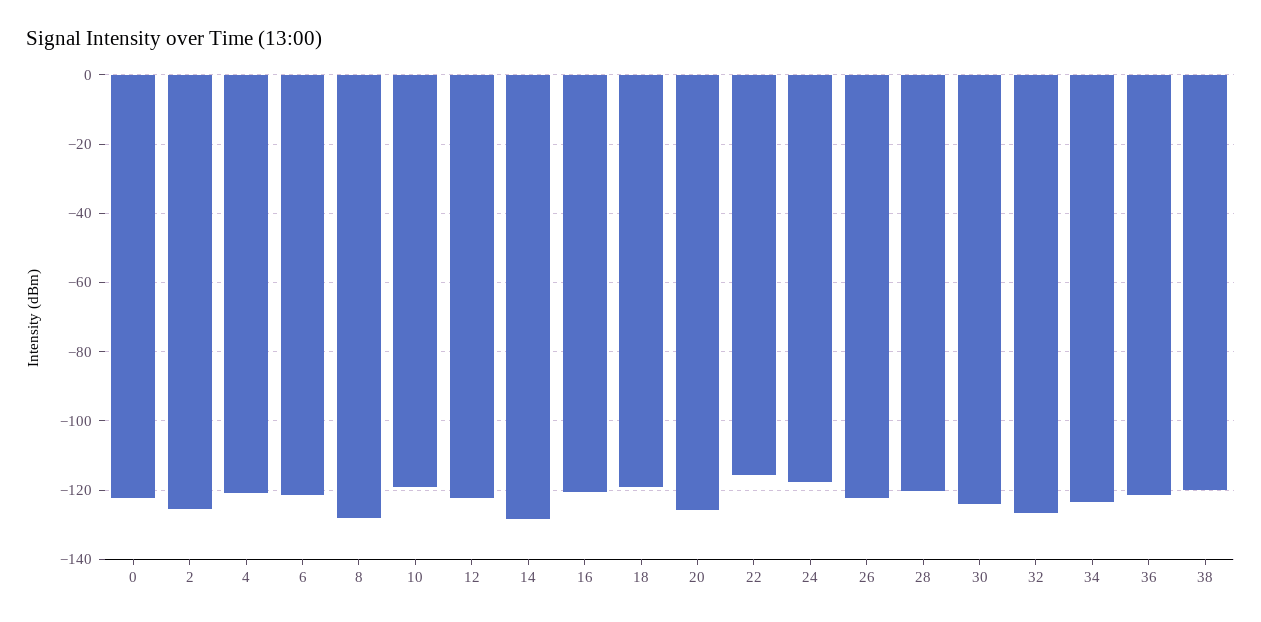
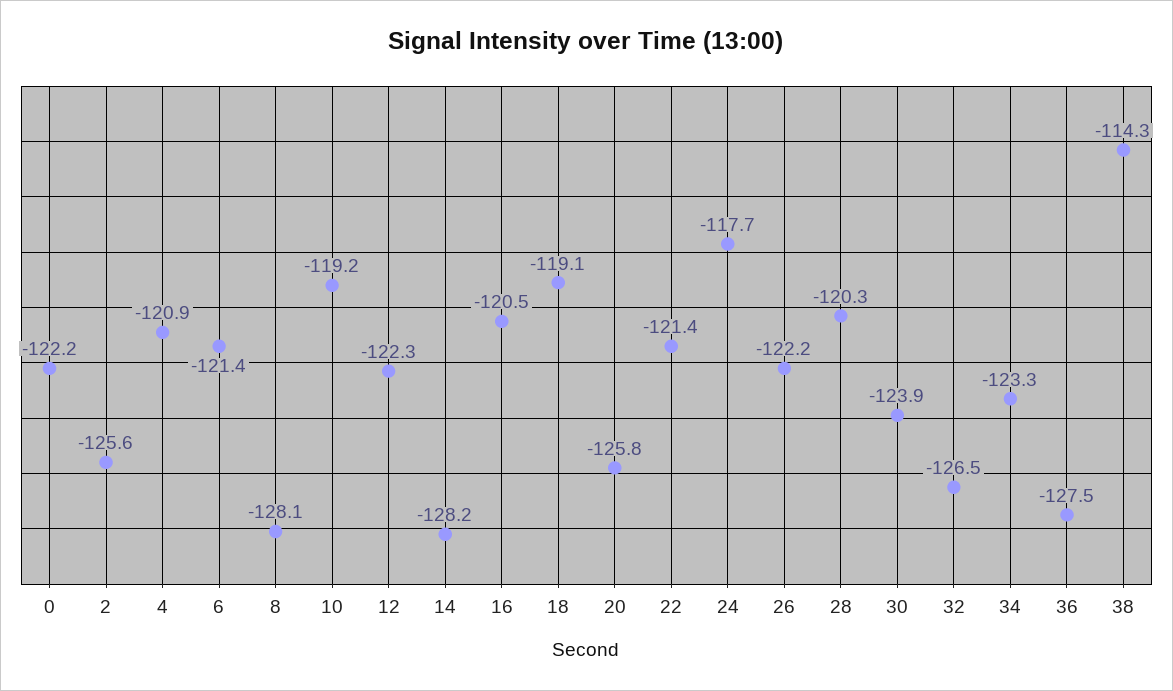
  {
    "0": -122.2,
    "2": -125.6,
    "4": -120.9,
    "6": -121.4,
    "8": -128.1,
    "10": -119.2,
    "12": -122.3,
    "14": -128.2,
    "16": -120.5,
    "18": -119.1,
    "20": -125.8,
-   "22": -116,
+   "22": -121.4,
    "24": -117.7,
    "26": -122.2,
    "28": -120.3,
    "30": -123.9,
    "32": -126.5,
    "34": -123.3,
-   "36": -122,
+   "36": -127.5,
-   "38": -120
+   "38": -114.3
  }

